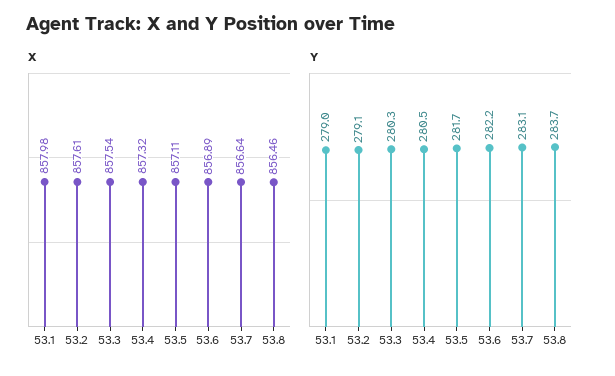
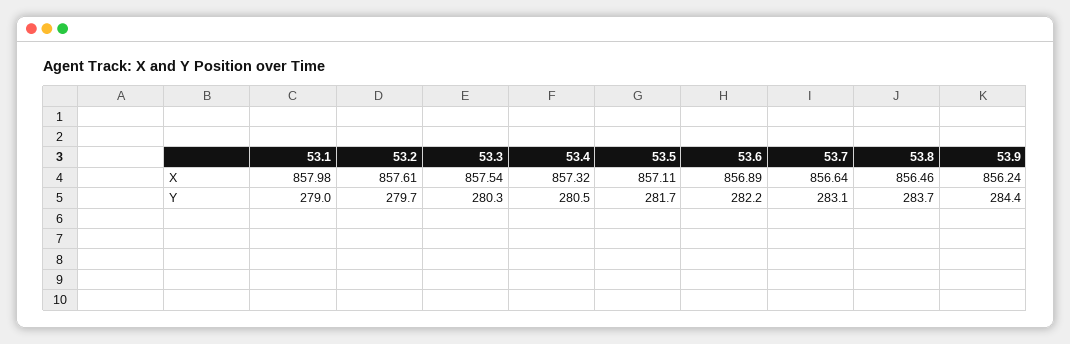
  {
    "X": {
      "53.1": 857.98,
      "53.2": 857.61,
      "53.3": 857.54,
      "53.4": 857.32,
      "53.5": 857.11,
      "53.6": 856.89,
      "53.7": 856.64,
-     "53.8": 856.46
+     "53.8": 856.46,
+     "53.9": 856.24
    },
    "Y": {
      "53.1": 279,
-     "53.2": 279.1,
+     "53.2": 279.7,
      "53.3": 280.3,
      "53.4": 280.5,
      "53.5": 281.7,
      "53.6": 282.2,
      "53.7": 283.1,
-     "53.8": 283.7
+     "53.8": 283.7,
+     "53.9": 284.4
    }
  }

